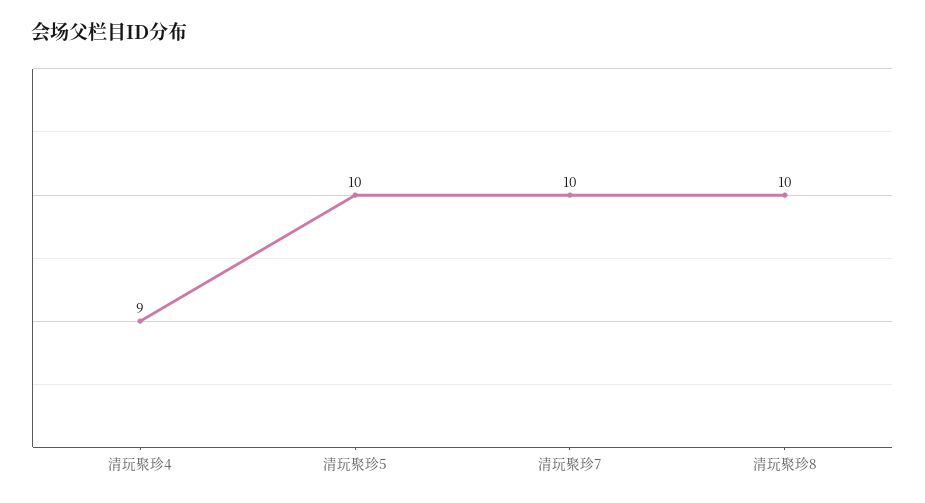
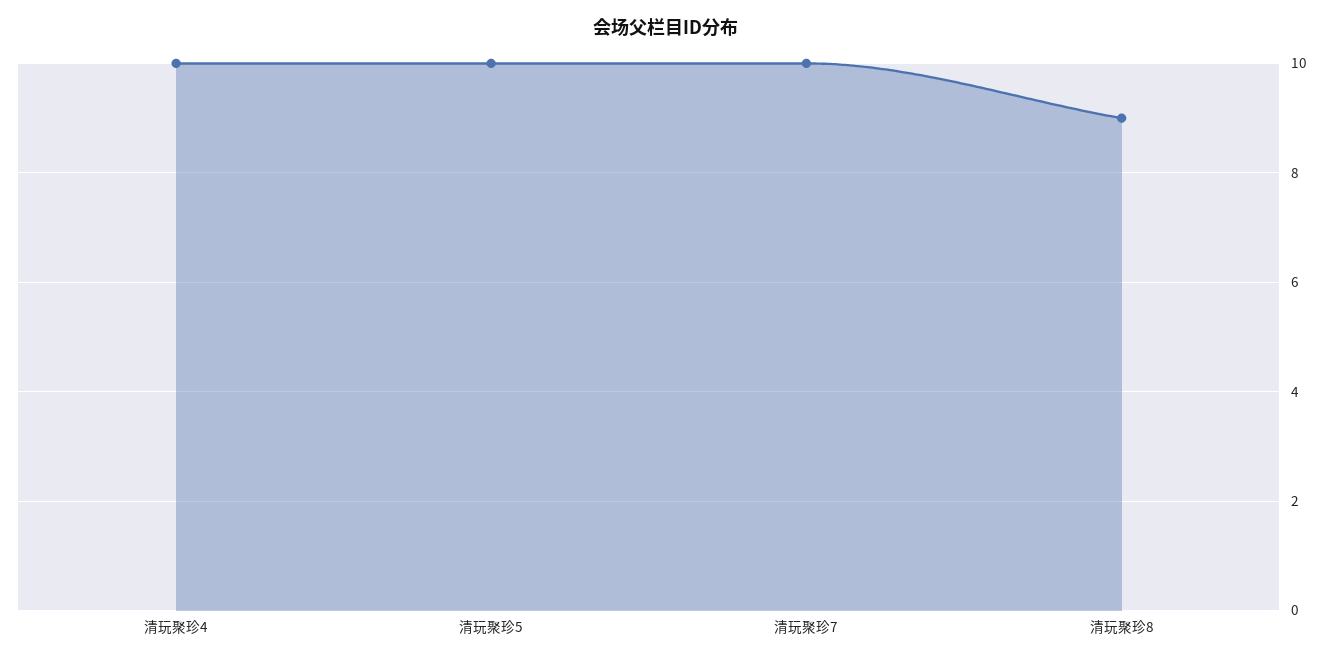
  {
-   "清玩聚珍4": 9,
+   "清玩聚珍4": 10,
    "清玩聚珍5": 10,
    "清玩聚珍7": 10,
-   "清玩聚珍8": 10
+   "清玩聚珍8": 9
  }

